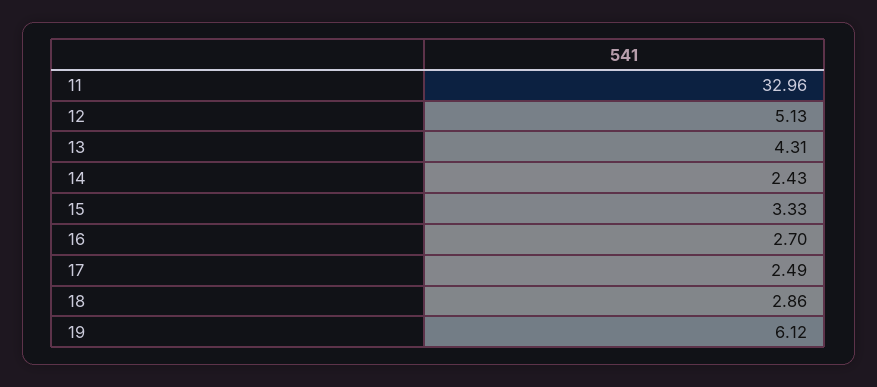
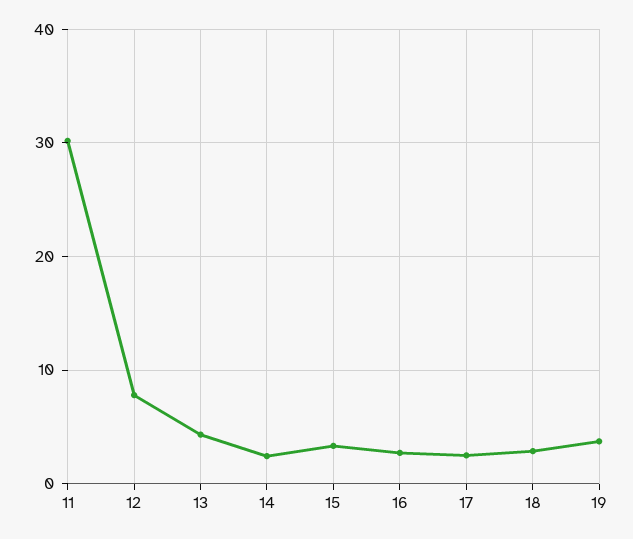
  {
-   "11": 32.96,
+   "11": 30,
-   "12": 5.13,
+   "12": 8,
    "13": 4.31,
    "14": 2.43,
    "15": 3.33,
    "16": 2.7,
    "17": 2.49,
    "18": 2.86,
-   "19": 6.12
+   "19": 4
  }

